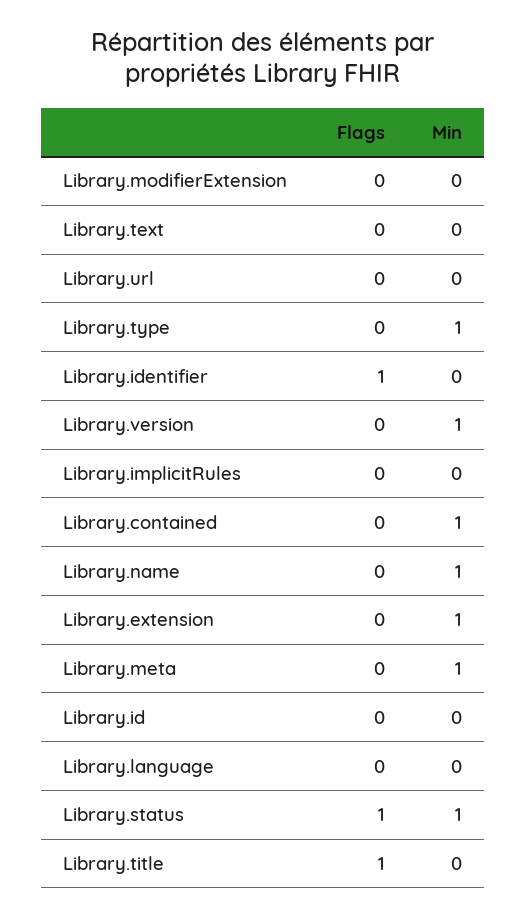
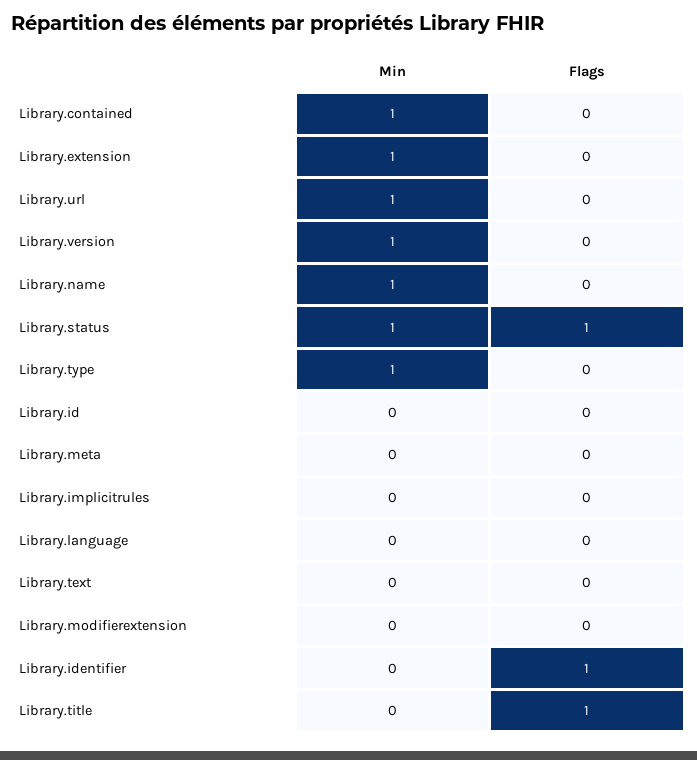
  {
    "Flags": {
      "Library.modifierExtension": 0,
      "Library.text": 0,
      "Library.url": 0,
      "Library.type": 0,
      "Library.identifier": 1,
      "Library.version": 0,
      "Library.implicitRules": 0,
      "Library.contained": 0,
      "Library.name": 0,
      "Library.extension": 0,
      "Library.meta": 0,
      "Library.id": 0,
      "Library.language": 0,
      "Library.status": 1,
      "Library.title": 1
    },
    "Min": {
      "Library.modifierExtension": 0,
      "Library.text": 0,
-     "Library.url": 0,
+     "Library.url": 1,
      "Library.type": 1,
      "Library.identifier": 0,
      "Library.version": 1,
      "Library.implicitRules": 0,
      "Library.contained": 1,
      "Library.name": 1,
      "Library.extension": 1,
-     "Library.meta": 1,
+     "Library.meta": 0,
      "Library.id": 0,
      "Library.language": 0,
      "Library.status": 1,
      "Library.title": 0
    }
  }

